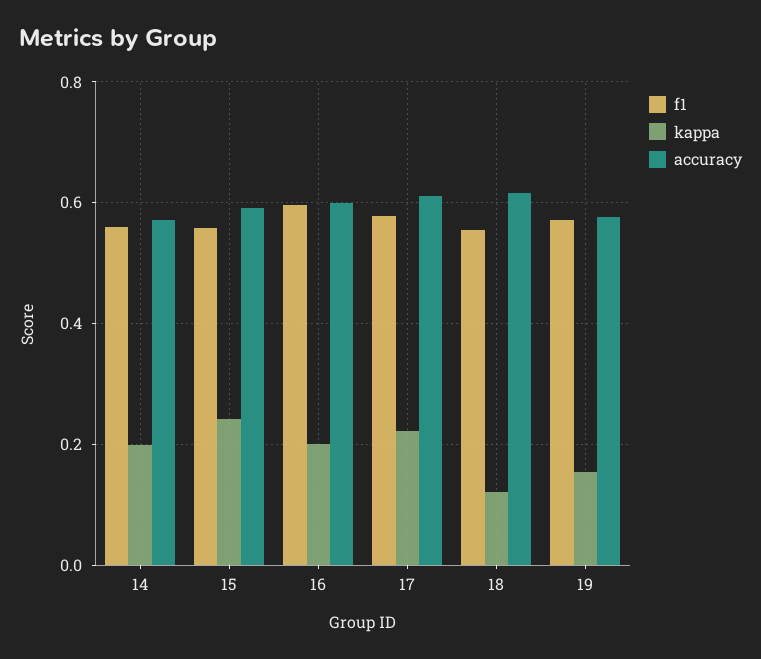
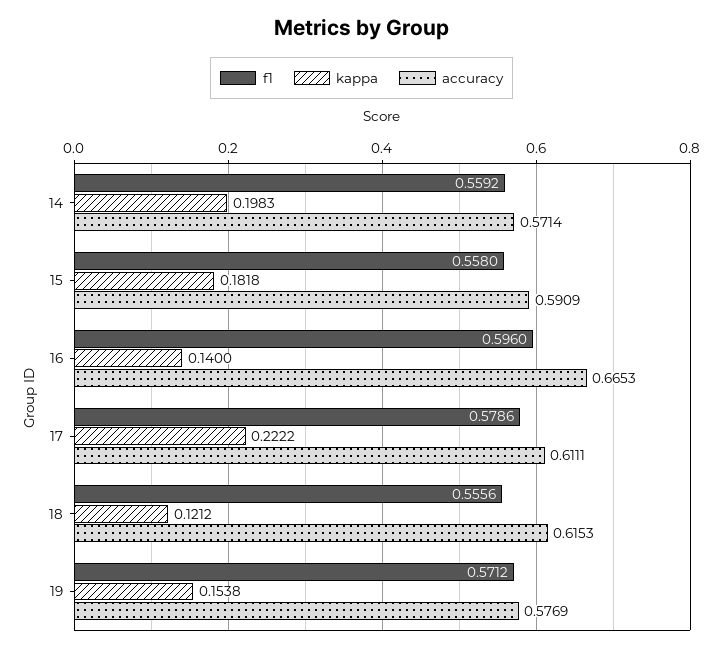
  {
    "f1": {
      "14": 0.5592,
      "15": 0.558,
      "16": 0.596,
      "17": 0.5786,
      "18": 0.5556,
      "19": 0.5712
    },
    "kappa": {
      "14": 0.1983,
-     "15": 0.24,
+     "15": 0.1818,
-     "16": 0.2,
+     "16": 0.14,
      "17": 0.2222,
      "18": 0.1212,
      "19": 0.1538
    },
    "accuracy": {
      "14": 0.5714,
      "15": 0.5909,
-     "16": 0.6,
+     "16": 0.6653,
      "17": 0.6111,
      "18": 0.6153,
      "19": 0.5769
    }
  }

